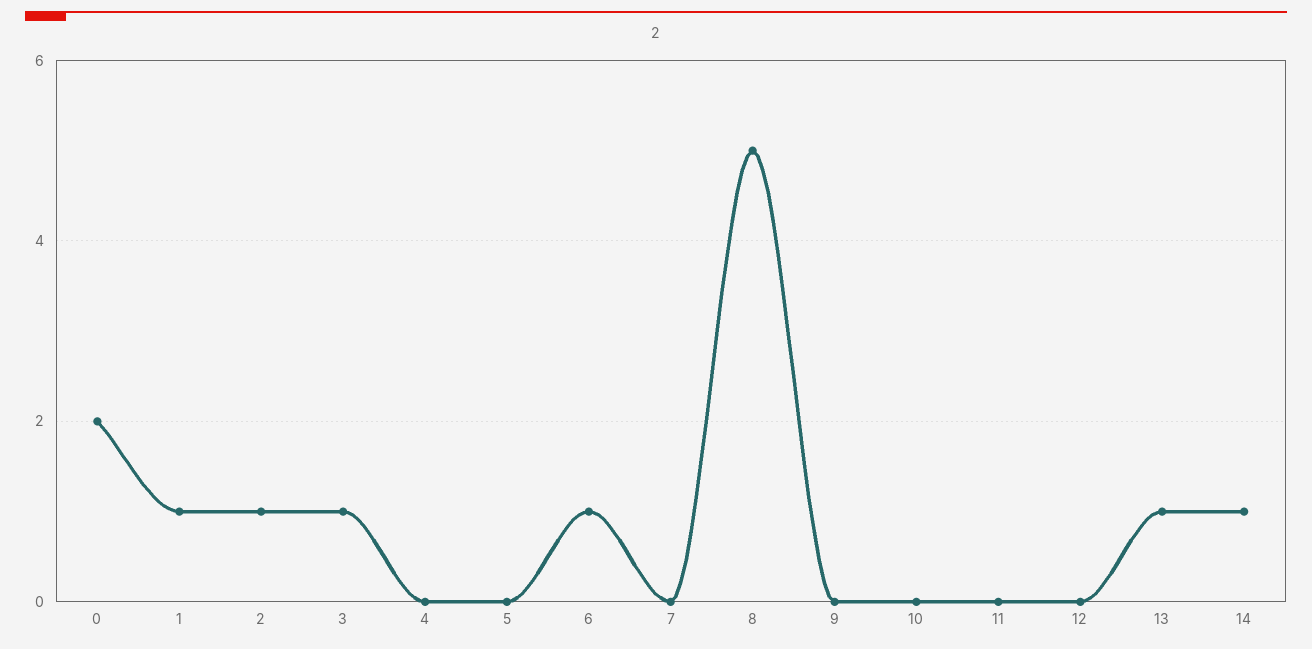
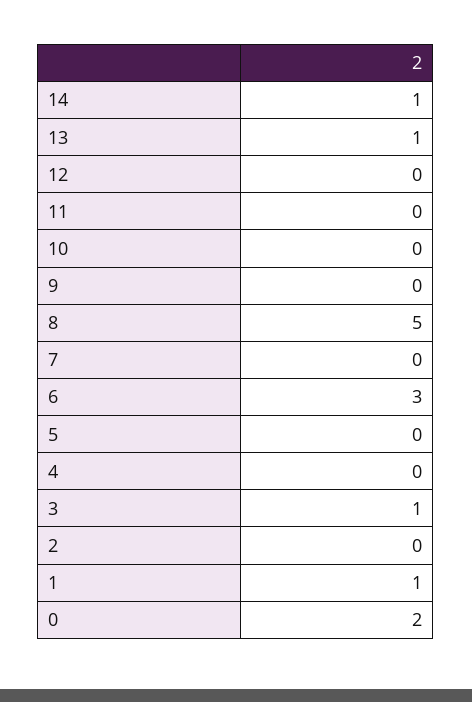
  {
    "0": 2,
    "1": 1,
-   "2": 1,
+   "2": 0,
    "3": 1,
    "4": 0,
    "5": 0,
-   "6": 1,
+   "6": 3,
    "7": 0,
    "8": 5,
    "9": 0,
    "10": 0,
    "11": 0,
    "12": 0,
    "13": 1,
    "14": 1
  }

